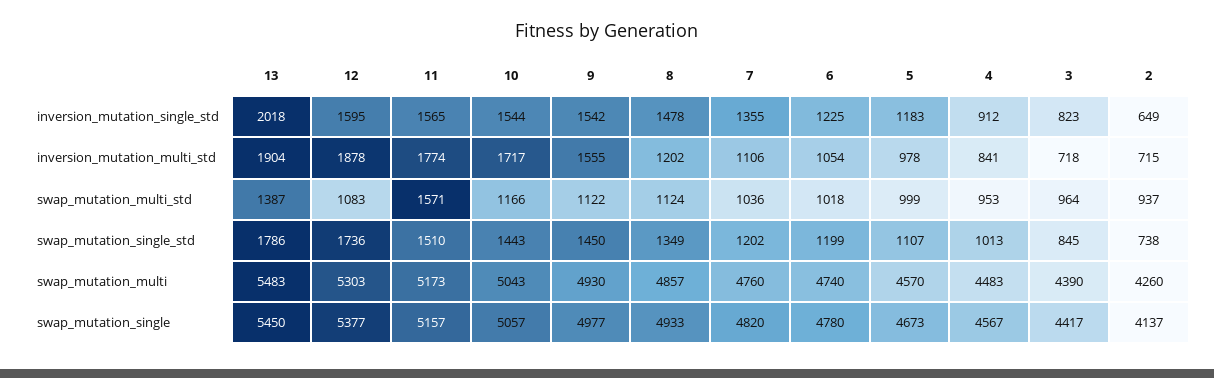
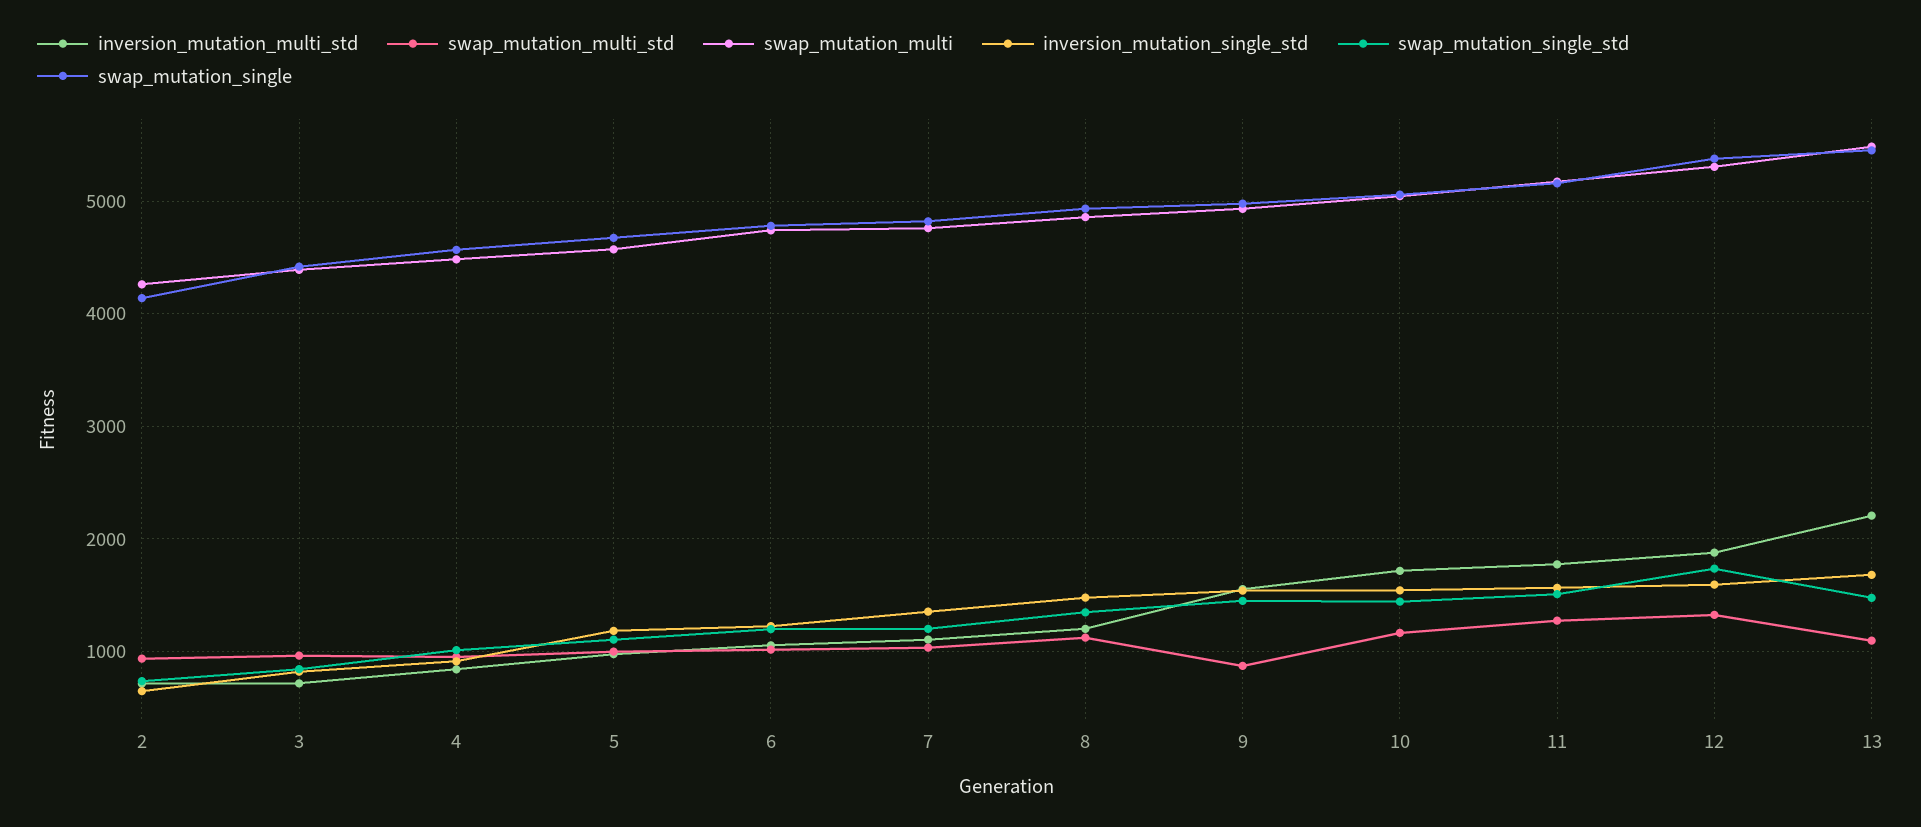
  {
    "inversion_mutation_single_std": {
-     "13": 2018,
+     "13": 1700,
      "12": 1595,
      "11": 1565,
      "10": 1544,
      "9": 1542,
      "8": 1478,
      "7": 1355,
      "6": 1225,
      "5": 1183,
      "4": 912,
      "3": 823,
      "2": 649
    },
    "inversion_mutation_multi_std": {
-     "13": 1904,
+     "13": 2200,
      "12": 1878,
      "11": 1774,
      "10": 1717,
      "9": 1555,
      "8": 1202,
      "7": 1106,
      "6": 1054,
      "5": 978,
      "4": 841,
      "3": 718,
      "2": 715
    },
    "swap_mutation_multi_std": {
-     "13": 1387,
+     "13": 1100,
-     "12": 1083,
+     "12": 1300,
-     "11": 1571,
+     "11": 1300,
      "10": 1166,
-     "9": 1122,
+     "9": 900,
      "8": 1124,
      "7": 1036,
      "6": 1018,
      "5": 999,
      "4": 953,
      "3": 964,
      "2": 937
    },
    "swap_mutation_single_std": {
-     "13": 1786,
+     "13": 1500,
      "12": 1736,
      "11": 1510,
      "10": 1443,
      "9": 1450,
      "8": 1349,
      "7": 1202,
      "6": 1199,
      "5": 1107,
      "4": 1013,
      "3": 845,
      "2": 738
    },
    "swap_mutation_multi": {
      "13": 5483,
      "12": 5303,
      "11": 5173,
      "10": 5043,
      "9": 4930,
      "8": 4857,
      "7": 4760,
      "6": 4740,
      "5": 4570,
      "4": 4483,
      "3": 4390,
      "2": 4260
    },
    "swap_mutation_single": {
      "13": 5450,
      "12": 5377,
      "11": 5157,
      "10": 5057,
      "9": 4977,
      "8": 4933,
      "7": 4820,
      "6": 4780,
      "5": 4673,
      "4": 4567,
      "3": 4417,
      "2": 4137
    }
  }

